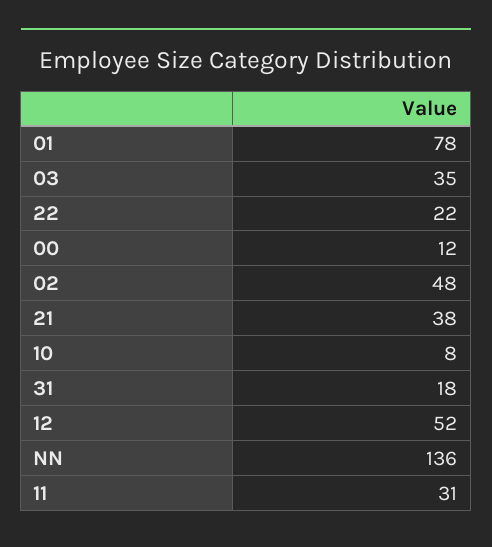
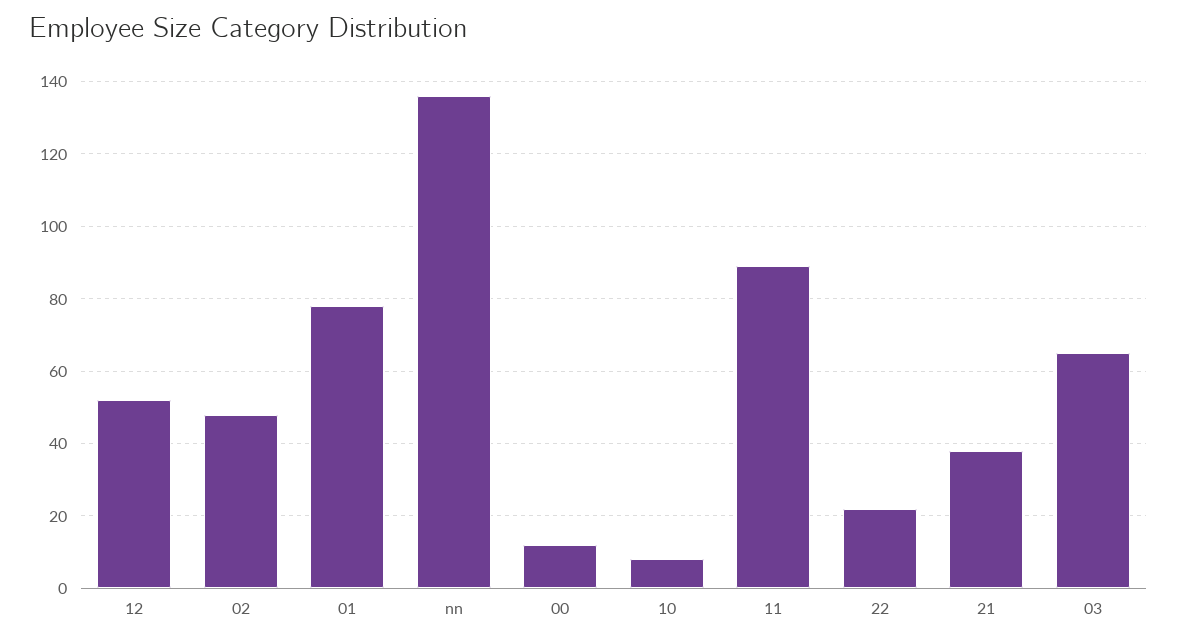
  {
    "01": 78,
-   "03": 35,
+   "03": 65,
    "22": 22,
    "00": 12,
    "02": 48,
    "21": 38,
    "10": 8,
-   "31": 18,
    "12": 52,
    "NN": 136,
-   "11": 31
+   "11": 90
  }

